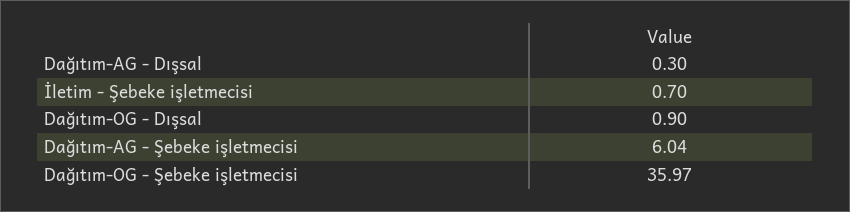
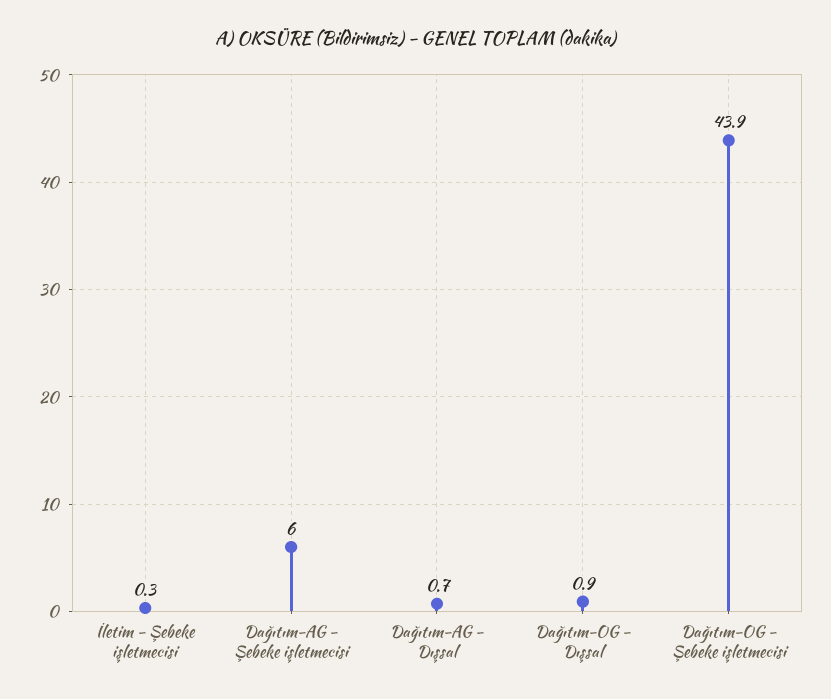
  {
-   "Dağıtım-AG - Dışsal": 0.3,
+   "Dağıtım-AG - Dışsal": 0.7,
-   "İletim - Şebeke işletmecisi": 0.7,
+   "İletim - Şebeke işletmecisi": 0.3,
    "Dağıtım-OG - Dışsal": 0.9,
    "Dağıtım-AG - Şebeke işletmecisi": 6.04,
-   "Dağıtım-OG - Şebeke işletmecisi": 35.97
+   "Dağıtım-OG - Şebeke işletmecisi": 43.9
  }

